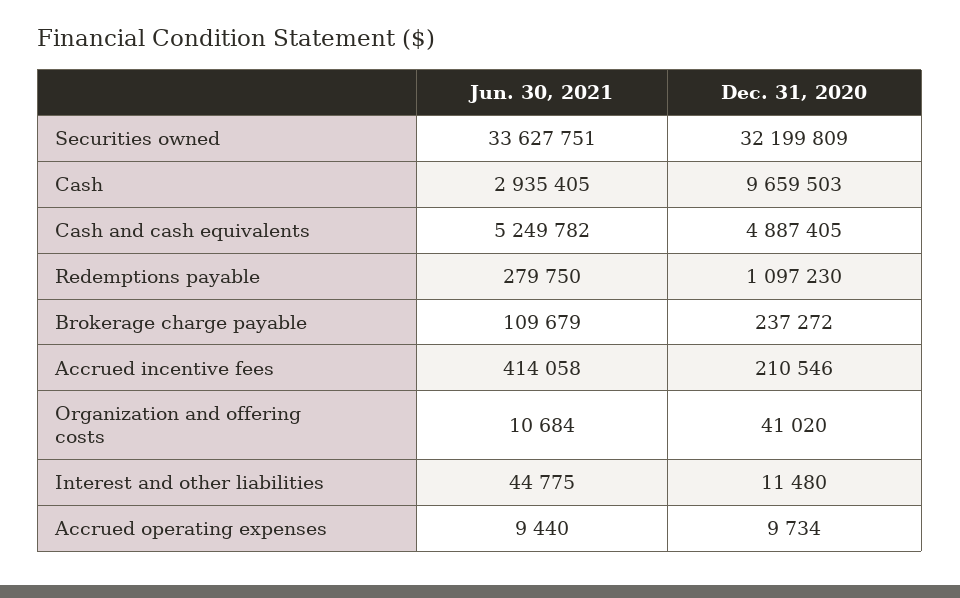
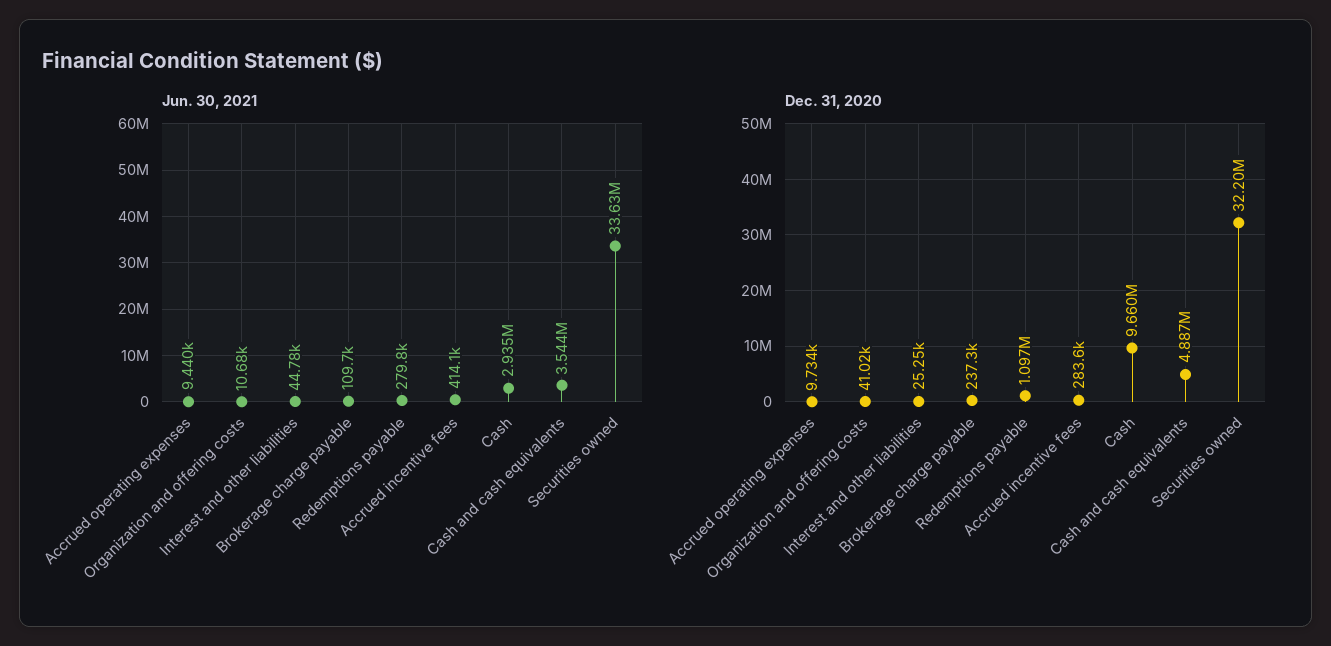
  {
    "Jun. 30, 2021": {
      "Securities owned": 33627751,
      "Cash": 2935405,
-     "Cash and cash equivalents": 5249782,
+     "Cash and cash equivalents": 3544000,
      "Redemptions payable": 279750,
      "Brokerage charge payable": 109679,
      "Accrued incentive fees": 414058,
      "Organization and offering costs": 10684,
      "Interest and other liabilities": 44775,
      "Accrued operating expenses": 9440
    },
    "Dec. 31, 2020": {
      "Securities owned": 32199809,
      "Cash": 9659503,
      "Cash and cash equivalents": 4887405,
      "Redemptions payable": 1097230,
      "Brokerage charge payable": 237272,
-     "Accrued incentive fees": 210546,
+     "Accrued incentive fees": 283600,
      "Organization and offering costs": 41020,
-     "Interest and other liabilities": 11480,
+     "Interest and other liabilities": 25250,
      "Accrued operating expenses": 9734
    }
  }

